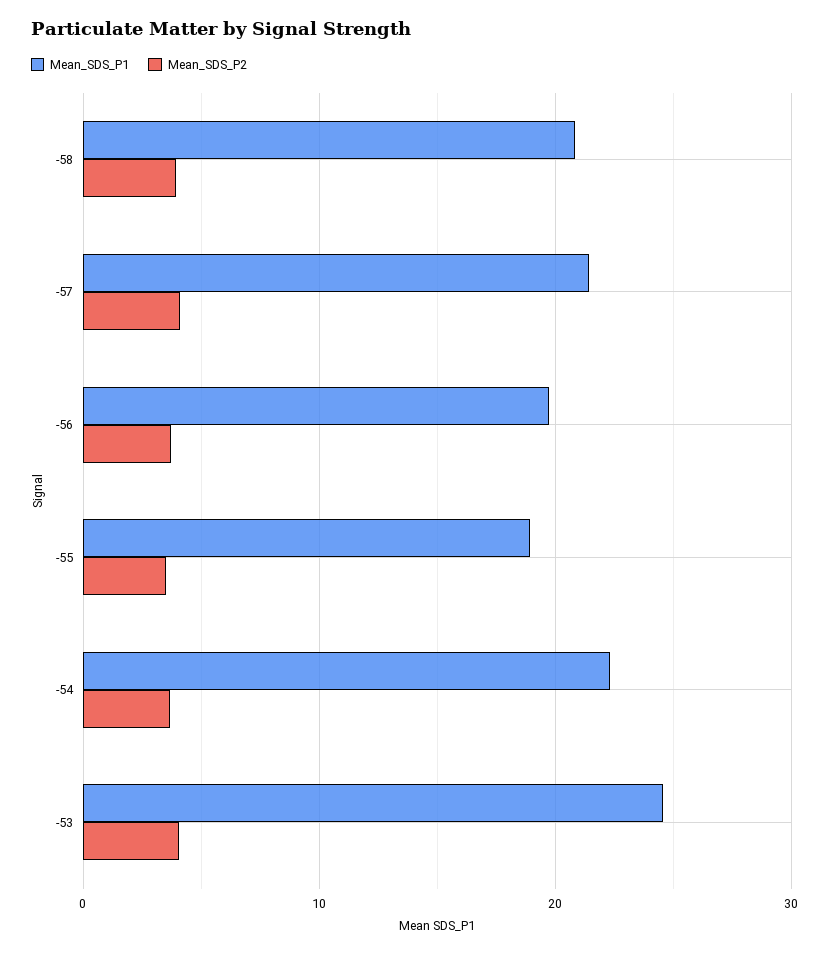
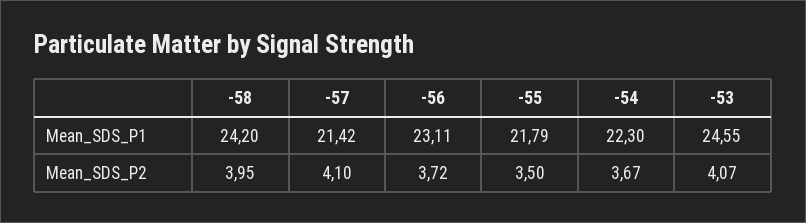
  {
    "Mean_SDS_P1": {
-     "-58": 21,
+     "-58": 24.2,
      "-57": 21.42,
-     "-56": 20,
+     "-56": 23.11,
-     "-55": 19,
+     "-55": 21.79,
      "-54": 22.3,
      "-53": 24.55
    },
    "Mean_SDS_P2": {
      "-58": 3.95,
      "-57": 4.1,
      "-56": 3.72,
      "-55": 3.5,
      "-54": 3.67,
      "-53": 4.07
    }
  }

